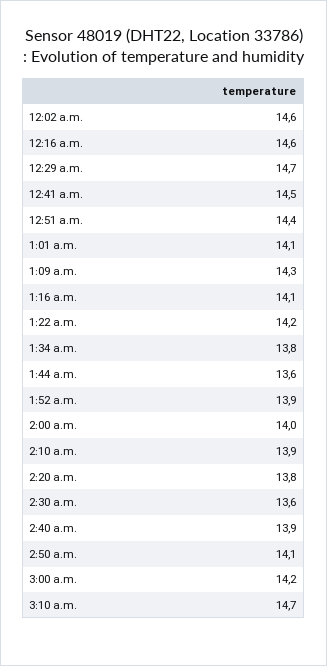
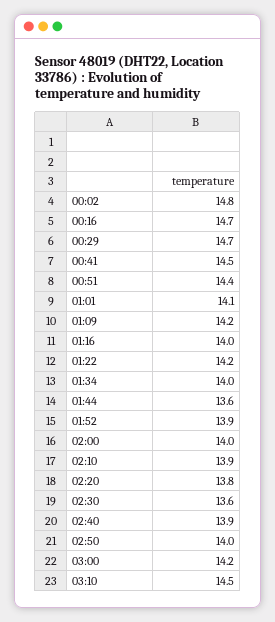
  {
-   "12:02 a.m.": 14.6,
+   "12:02 a.m.": 14.8,
-   "12:16 a.m.": 14.6,
+   "12:16 a.m.": 14.7,
    "12:29 a.m.": 14.7,
    "12:41 a.m.": 14.5,
    "12:51 a.m.": 14.4,
    "1:01 a.m.": 14.1,
-   "1:09 a.m.": 14.3,
+   "1:09 a.m.": 14.2,
-   "1:16 a.m.": 14.1,
+   "1:16 a.m.": 14,
    "1:22 a.m.": 14.2,
-   "1:34 a.m.": 13.8,
+   "1:34 a.m.": 14,
    "1:44 a.m.": 13.6,
    "1:52 a.m.": 13.9,
    "2:00 a.m.": 14,
    "2:10 a.m.": 13.9,
    "2:20 a.m.": 13.8,
    "2:30 a.m.": 13.6,
    "2:40 a.m.": 13.9,
-   "2:50 a.m.": 14.1,
+   "2:50 a.m.": 14,
    "3:00 a.m.": 14.2,
-   "3:10 a.m.": 14.7
+   "3:10 a.m.": 14.5
  }

